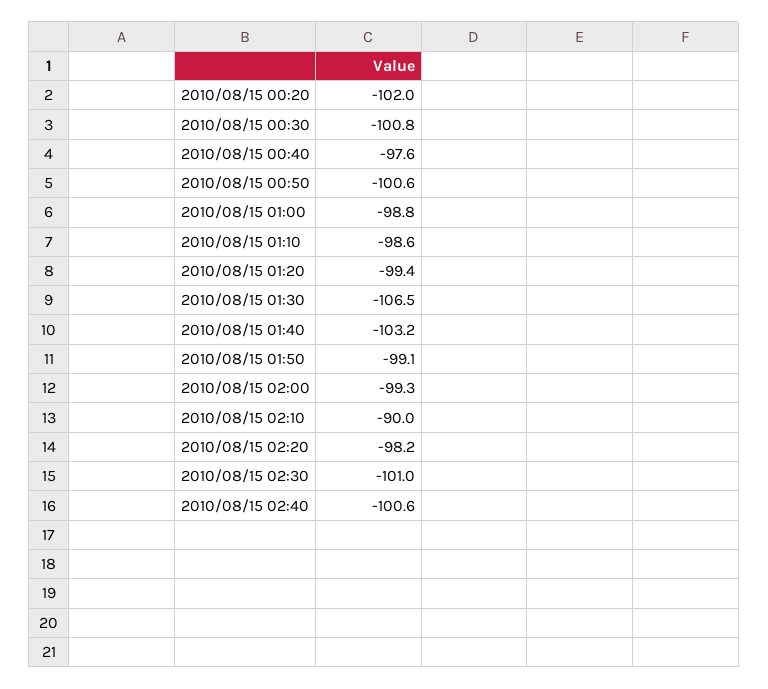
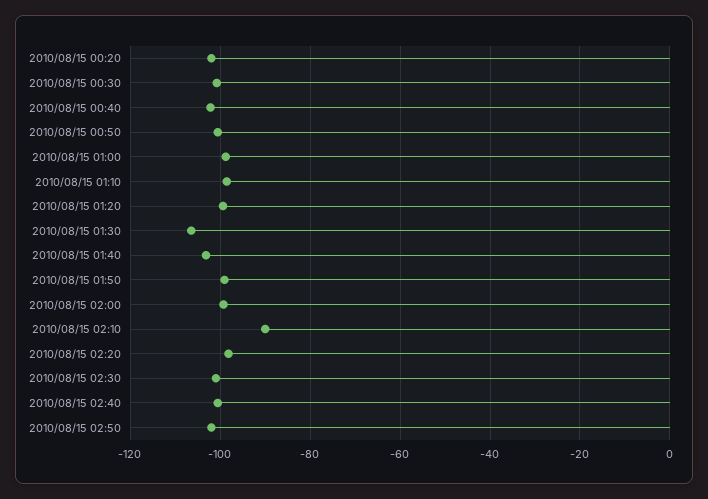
  {
    "2010/08/15 00:20": -102,
    "2010/08/15 00:30": -100.8,
-   "2010/08/15 00:40": -97.6,
+   "2010/08/15 00:40": -102,
    "2010/08/15 00:50": -100.6,
    "2010/08/15 01:00": -98.8,
    "2010/08/15 01:10": -98.6,
    "2010/08/15 01:20": -99.4,
    "2010/08/15 01:30": -106.5,
    "2010/08/15 01:40": -103.2,
    "2010/08/15 01:50": -99.1,
    "2010/08/15 02:00": -99.3,
    "2010/08/15 02:10": -90,
    "2010/08/15 02:20": -98.2,
    "2010/08/15 02:30": -101,
-   "2010/08/15 02:40": -100.6
+   "2010/08/15 02:40": -100.6,
+   "2010/08/15 02:50": -102
  }

